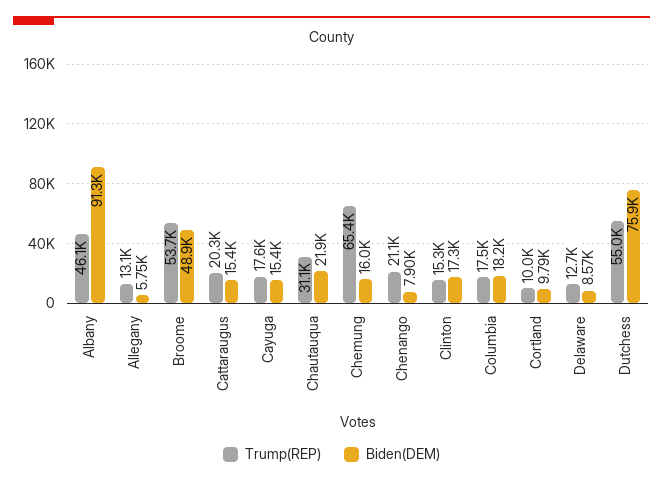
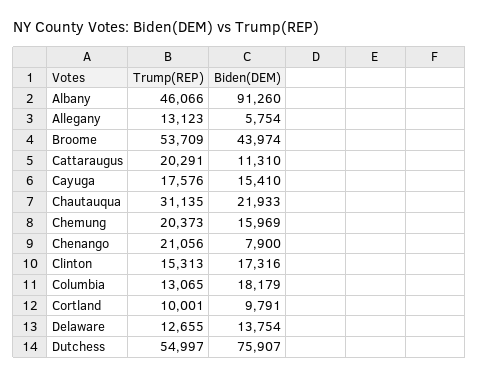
  {
    "Trump(REP)": {
      "Albany": 46066,
      "Allegany": 13123,
      "Broome": 53709,
      "Cattaraugus": 20291,
      "Cayuga": 17576,
      "Chautauqua": 31135,
-     "Chemung": 65400,
+     "Chemung": 20373,
      "Chenango": 21056,
      "Clinton": 15313,
-     "Columbia": 17500,
+     "Columbia": 13065,
      "Cortland": 10001,
      "Delaware": 12655,
      "Dutchess": 54997
    },
    "Biden(DEM)": {
      "Albany": 91260,
      "Allegany": 5754,
-     "Broome": 48900,
+     "Broome": 43974,
-     "Cattaraugus": 15400,
+     "Cattaraugus": 11310,
      "Cayuga": 15410,
      "Chautauqua": 21933,
      "Chemung": 15969,
      "Chenango": 7900,
      "Clinton": 17316,
      "Columbia": 18179,
      "Cortland": 9791,
-     "Delaware": 8570,
+     "Delaware": 13754,
      "Dutchess": 75907
    }
  }

